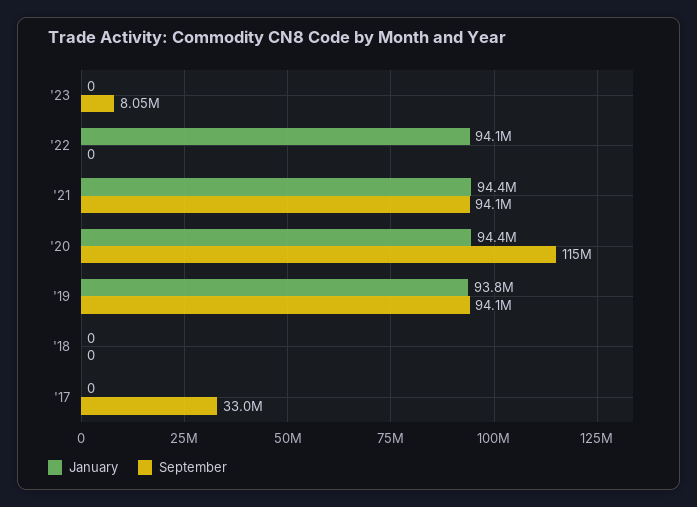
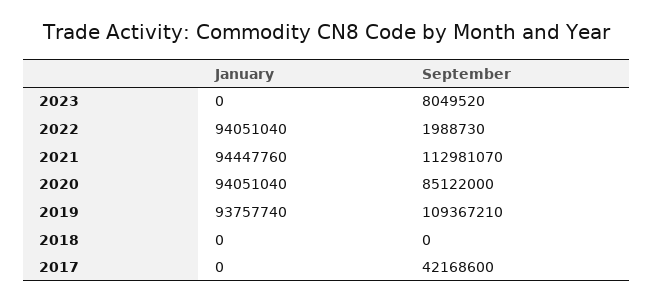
  {
    "January": {
      "'23": 0,
      "'22": 94051040,
      "'21": 94447760,
-     "'20": 94400000,
+     "'20": 94051040,
      "'19": 93757740,
      "'18": 0,
      "'17": 0
    },
    "September": {
      "'23": 8049520,
-     "'22": 0,
+     "'22": 1988730,
-     "'21": 94100000,
+     "'21": 112981070,
-     "'20": 115000000,
+     "'20": 85122000,
-     "'19": 94100000,
+     "'19": 109367210,
      "'18": 0,
-     "'17": 33000000
+     "'17": 42168600
    }
  }

